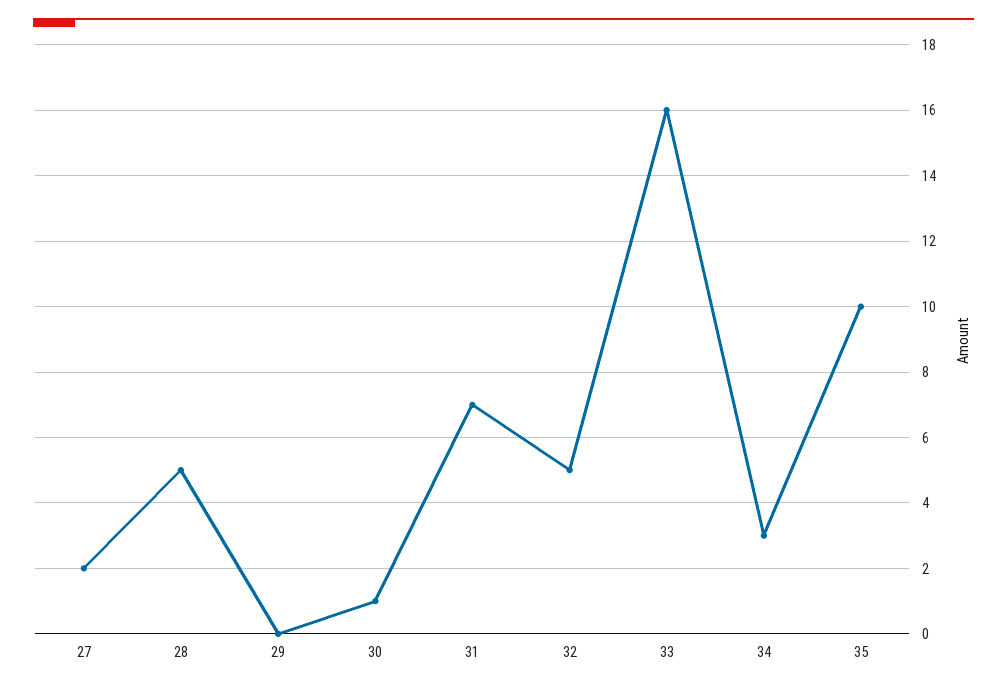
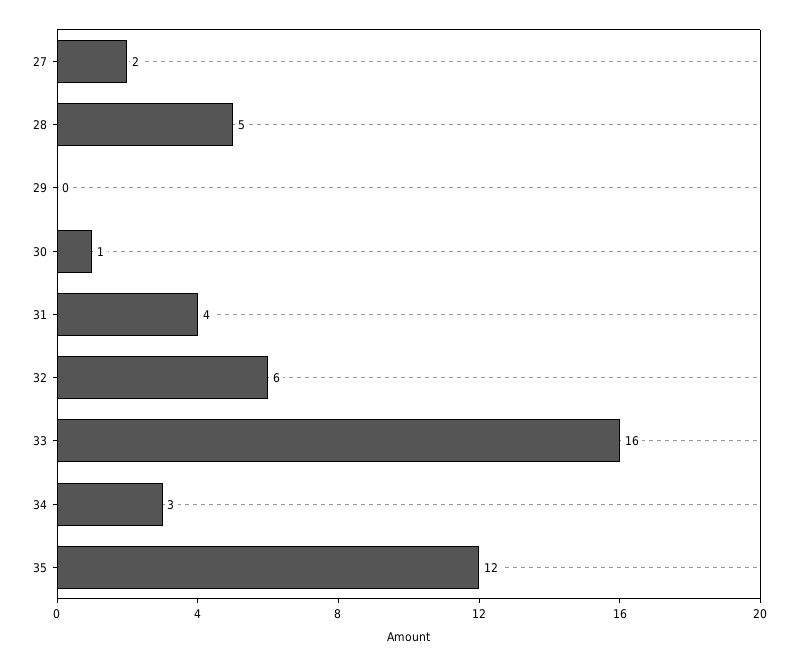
  {
    "27": 2,
    "28": 5,
    "29": 0,
    "30": 1,
-   "31": 7,
+   "31": 4,
-   "32": 5,
+   "32": 6,
    "33": 16,
    "34": 3,
-   "35": 10
+   "35": 12
  }

